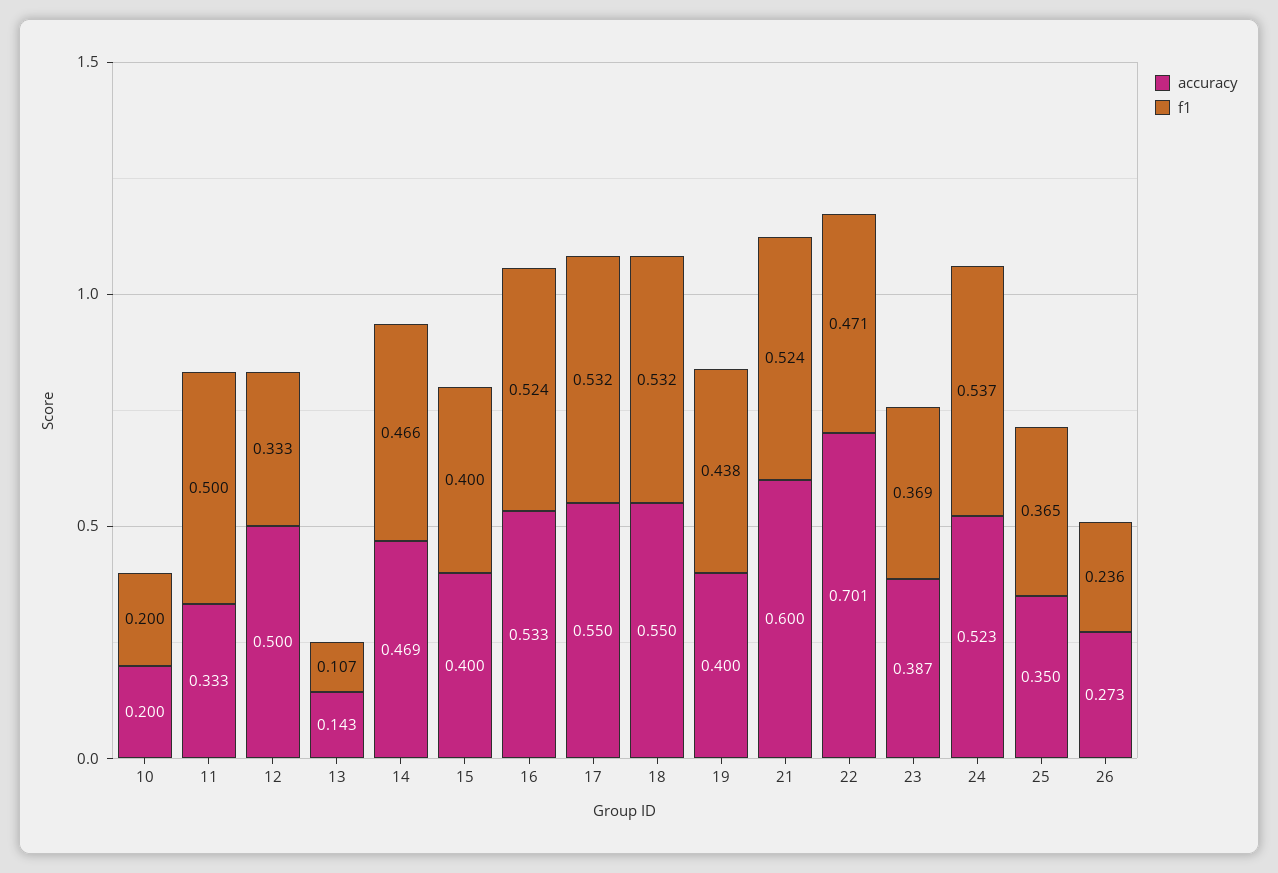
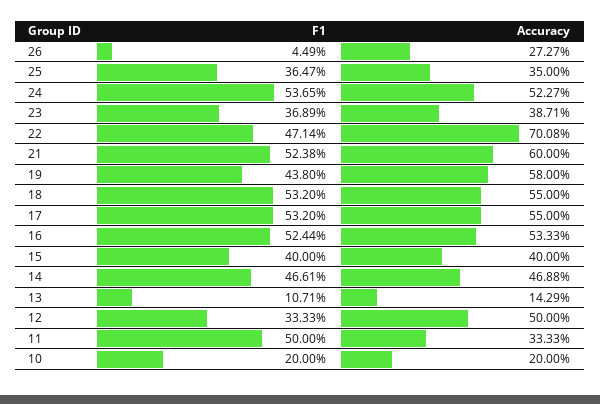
  {
    "accuracy": {
      "10": 0.2,
      "11": 0.3333,
      "12": 0.5,
      "13": 0.1429,
      "14": 0.4688,
      "15": 0.4,
      "16": 0.5333,
      "17": 0.55,
      "18": 0.55,
-     "19": 0.4,
+     "19": 0.58,
      "21": 0.6,
      "22": 0.7008,
      "23": 0.3871,
      "24": 0.5227,
      "25": 0.35,
      "26": 0.2727
    },
    "f1": {
      "10": 0.2,
      "11": 0.5,
      "12": 0.3333,
      "13": 0.1071,
      "14": 0.4661,
      "15": 0.4,
      "16": 0.5244,
      "17": 0.532,
      "18": 0.532,
      "19": 0.438,
      "21": 0.5238,
      "22": 0.4714,
      "23": 0.3689,
      "24": 0.5365,
      "25": 0.3647,
-     "26": 0.236
+     "26": 0.0449
    }
  }

